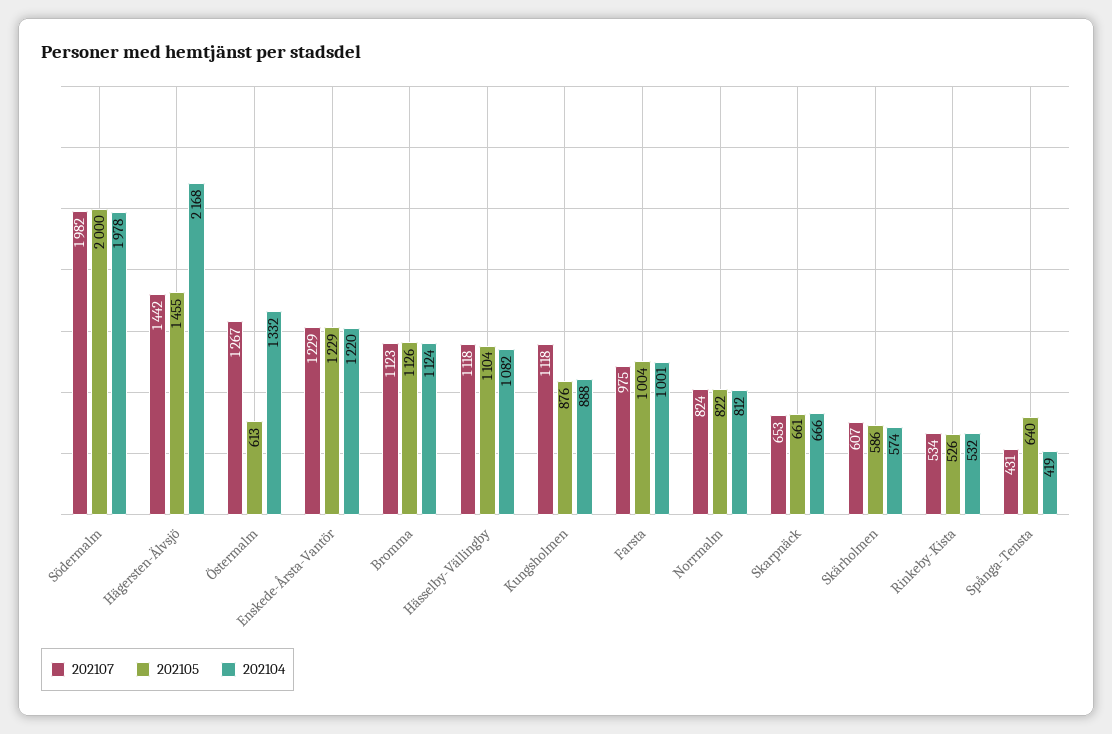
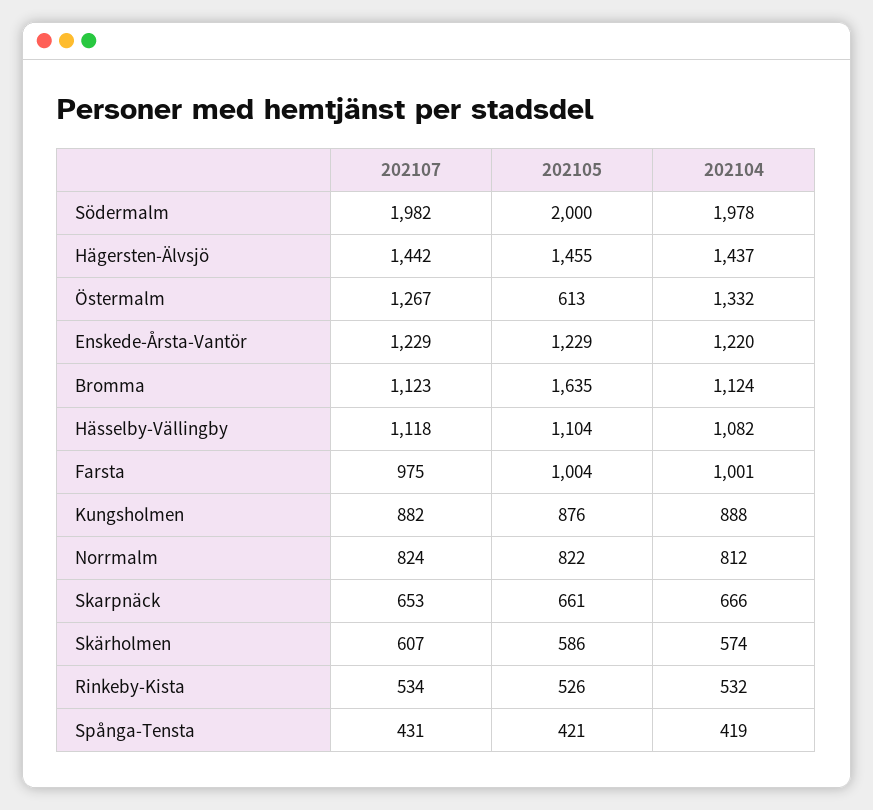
  {
    "202107": {
      "Södermalm": 1982,
      "Hägersten-Älvsjö": 1442,
      "Östermalm": 1267,
      "Enskede-Årsta-Vantör": 1229,
      "Bromma": 1123,
      "Hässelby-Vällingby": 1118,
-     "Kungsholmen": 1118,
+     "Kungsholmen": 882,
      "Farsta": 975,
      "Norrmalm": 824,
      "Skarpnäck": 653,
      "Skärholmen": 607,
      "Rinkeby-Kista": 534,
      "Spånga-Tensta": 431
    },
    "202105": {
      "Södermalm": 2000,
      "Hägersten-Älvsjö": 1455,
      "Östermalm": 613,
      "Enskede-Årsta-Vantör": 1229,
-     "Bromma": 1126,
+     "Bromma": 1635,
      "Hässelby-Vällingby": 1104,
      "Kungsholmen": 876,
      "Farsta": 1004,
      "Norrmalm": 822,
      "Skarpnäck": 661,
      "Skärholmen": 586,
      "Rinkeby-Kista": 526,
-     "Spånga-Tensta": 640
+     "Spånga-Tensta": 421
    },
    "202104": {
      "Södermalm": 1978,
-     "Hägersten-Älvsjö": 2168,
+     "Hägersten-Älvsjö": 1437,
      "Östermalm": 1332,
      "Enskede-Årsta-Vantör": 1220,
      "Bromma": 1124,
      "Hässelby-Vällingby": 1082,
      "Kungsholmen": 888,
      "Farsta": 1001,
      "Norrmalm": 812,
      "Skarpnäck": 666,
      "Skärholmen": 574,
      "Rinkeby-Kista": 532,
      "Spånga-Tensta": 419
    }
  }

